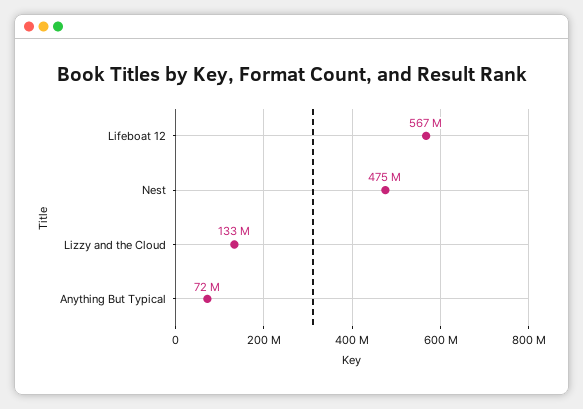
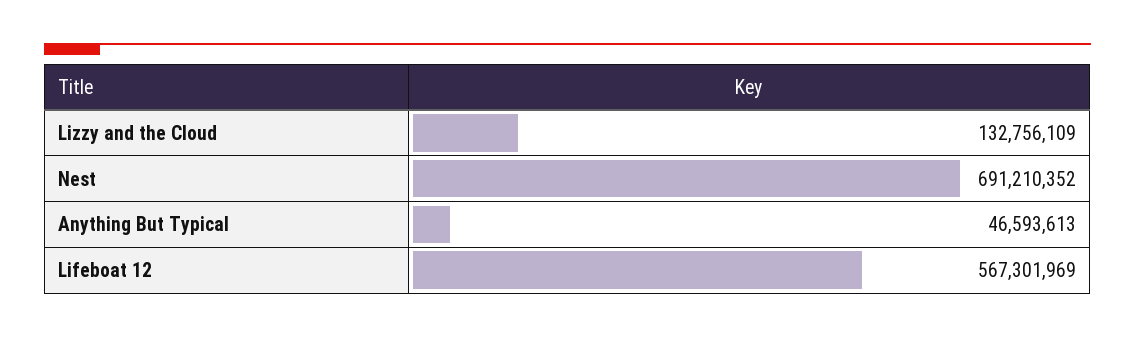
  {
    "Lifeboat 12": 567301969,
-   "Nest": 475000000,
+   "Nest": 691210352,
    "Lizzy and the Cloud": 132756109,
-   "Anything But Typical": 72000000
+   "Anything But Typical": 46593613
  }

